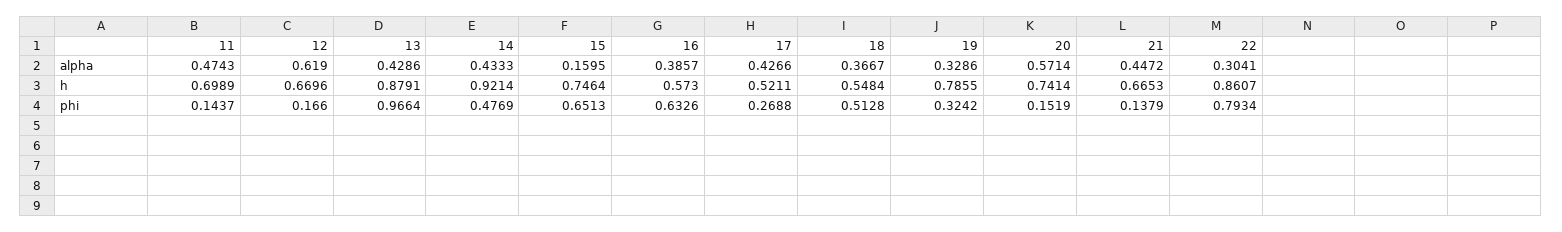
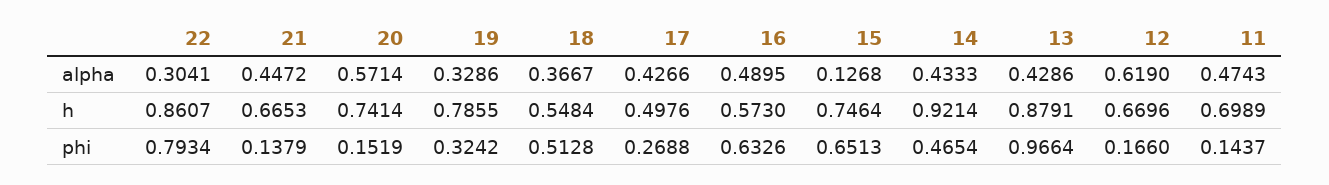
  {
    "11": {
      "alpha": 0.4743,
      "h": 0.6989,
      "phi": 0.1437
    },
    "12": {
      "alpha": 0.619,
      "h": 0.6696,
      "phi": 0.166
    },
    "13": {
      "alpha": 0.4286,
      "h": 0.8791,
      "phi": 0.9664
    },
    "14": {
      "alpha": 0.4333,
      "h": 0.9214,
-     "phi": 0.4769
+     "phi": 0.4654
    },
    "15": {
-     "alpha": 0.1595,
+     "alpha": 0.1268,
      "h": 0.7464,
      "phi": 0.6513
    },
    "16": {
-     "alpha": 0.3857,
+     "alpha": 0.4895,
      "h": 0.573,
      "phi": 0.6326
    },
    "17": {
      "alpha": 0.4266,
-     "h": 0.5211,
+     "h": 0.4976,
      "phi": 0.2688
    },
    "18": {
      "alpha": 0.3667,
      "h": 0.5484,
      "phi": 0.5128
    },
    "19": {
      "alpha": 0.3286,
      "h": 0.7855,
      "phi": 0.3242
    },
    "20": {
      "alpha": 0.5714,
      "h": 0.7414,
      "phi": 0.1519
    },
    "21": {
      "alpha": 0.4472,
      "h": 0.6653,
      "phi": 0.1379
    },
    "22": {
      "alpha": 0.3041,
      "h": 0.8607,
      "phi": 0.7934
    }
  }

